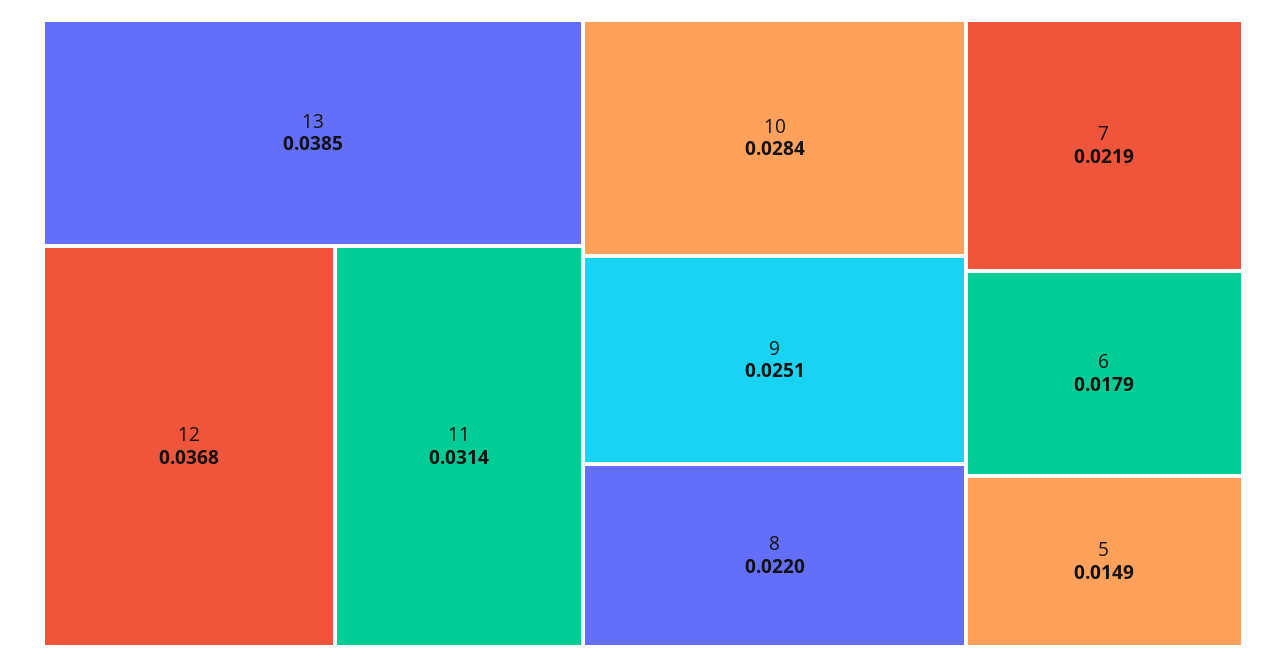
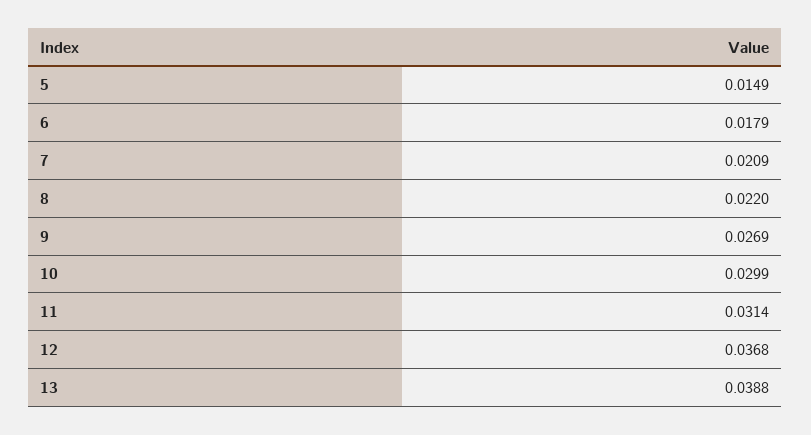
  {
-   "13": 0.0385,
+   "13": 0.0388,
    "12": 0.0368,
    "11": 0.0314,
-   "10": 0.0284,
+   "10": 0.0299,
-   "9": 0.0251,
+   "9": 0.0269,
    "8": 0.022,
-   "7": 0.0219,
+   "7": 0.0209,
    "6": 0.0179,
    "5": 0.0149
  }

